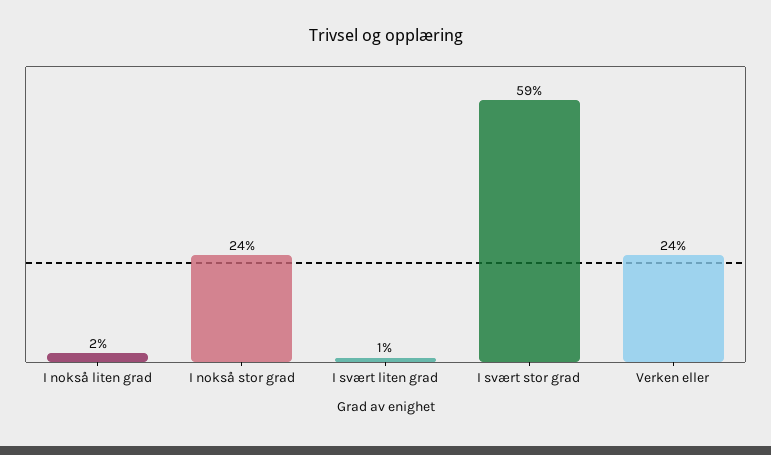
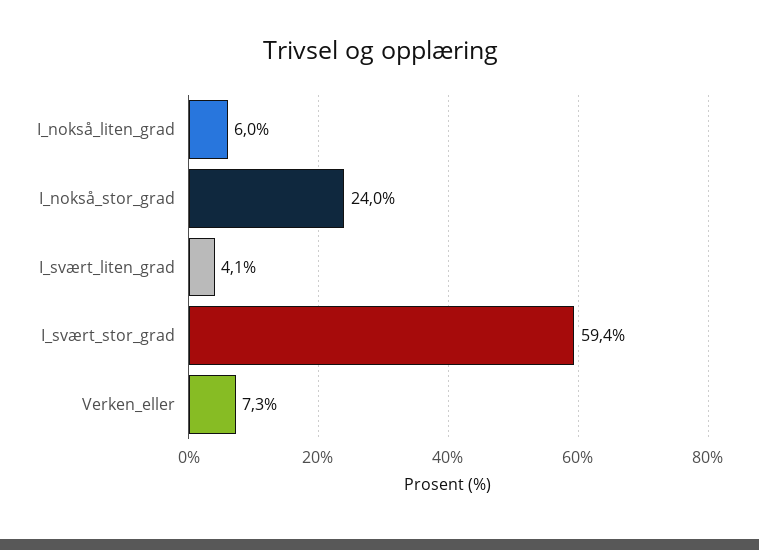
  {
-   "I nokså liten grad": 2,
+   "I nokså liten grad": 6,
    "I nokså stor grad": 24,
-   "I svært liten grad": 1,
+   "I svært liten grad": 4.1,
    "I svært stor grad": 59.4,
-   "Verken eller": 24
+   "Verken eller": 7.3
  }

